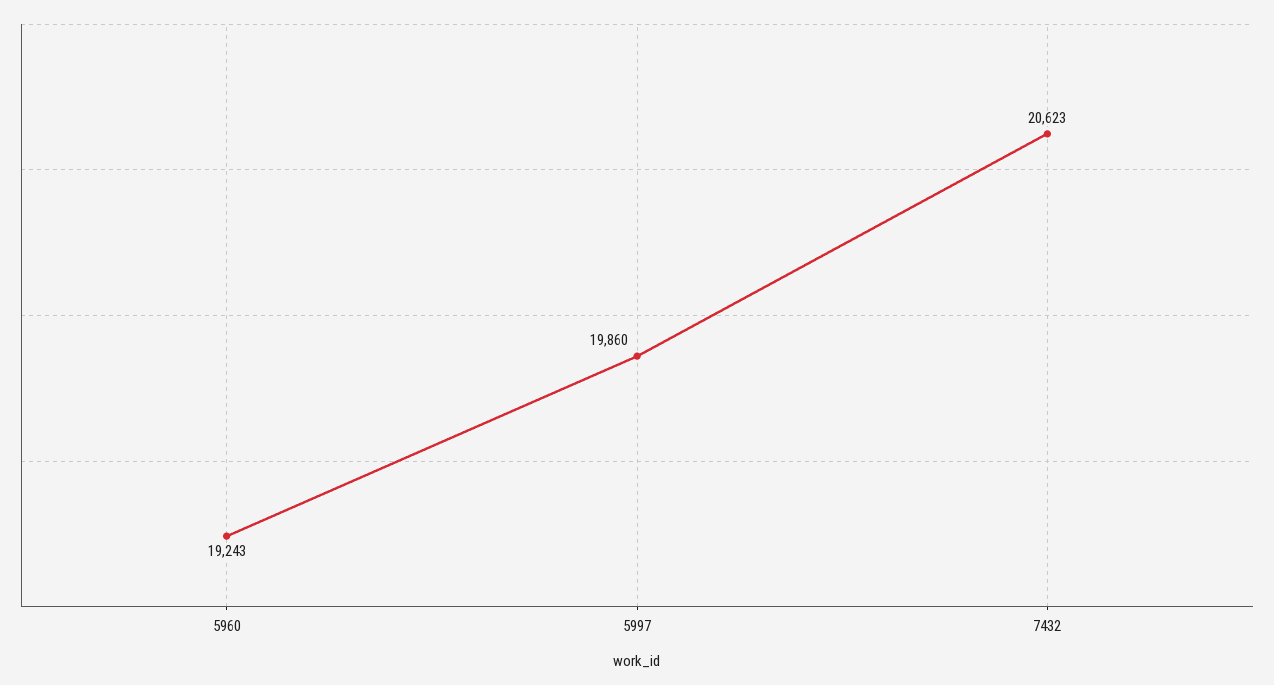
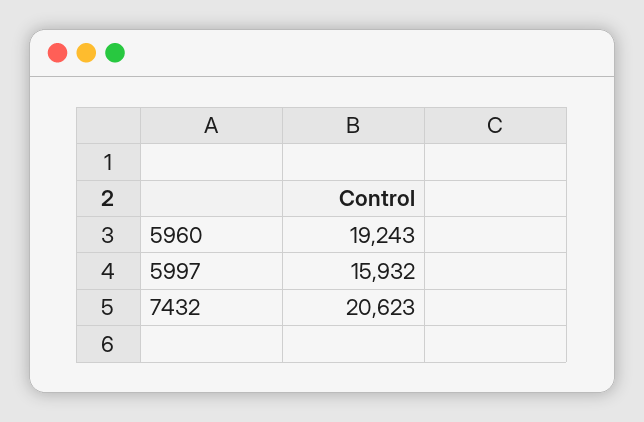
  {
    "5960": 19243,
-   "5997": 19860,
+   "5997": 15932,
    "7432": 20623
  }

